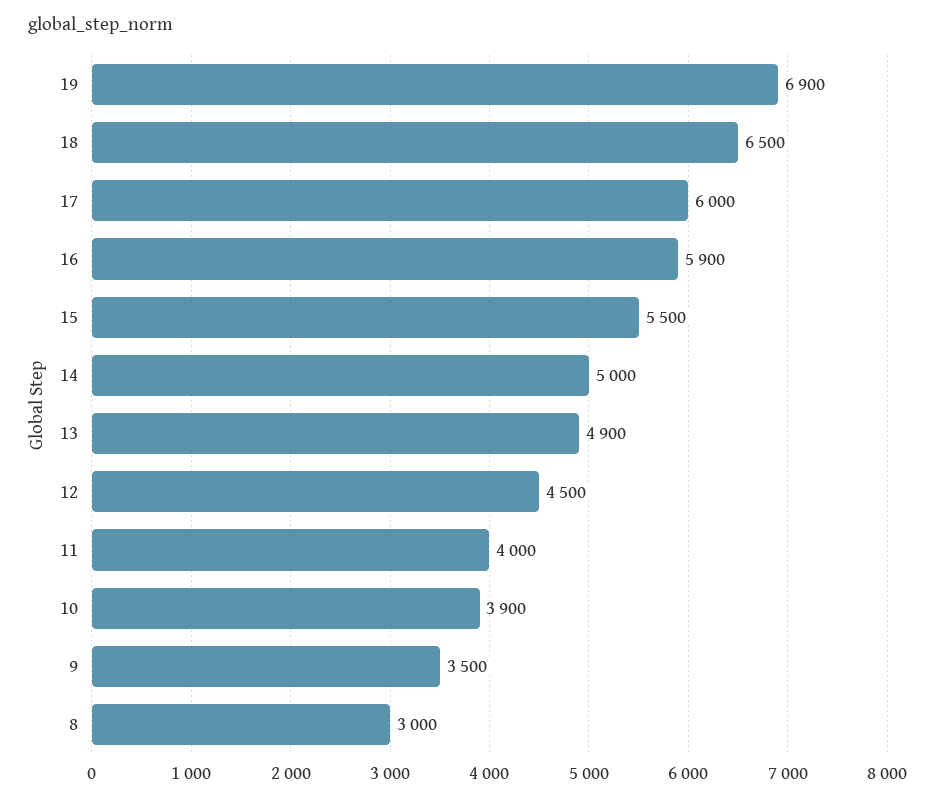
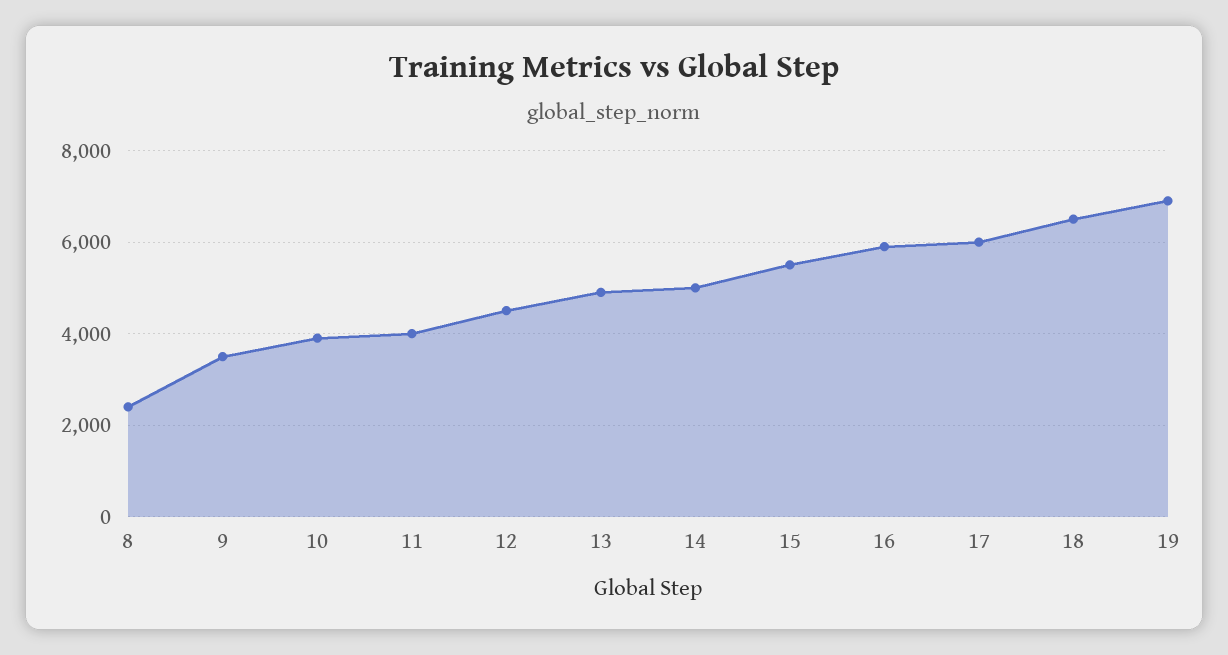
  {
    "19": 6900,
    "18": 6500,
    "17": 6000,
    "16": 5900,
    "15": 5500,
    "14": 5000,
    "13": 4900,
    "12": 4500,
    "11": 4000,
    "10": 3900,
    "9": 3500,
-   "8": 3000
+   "8": 2400
  }

